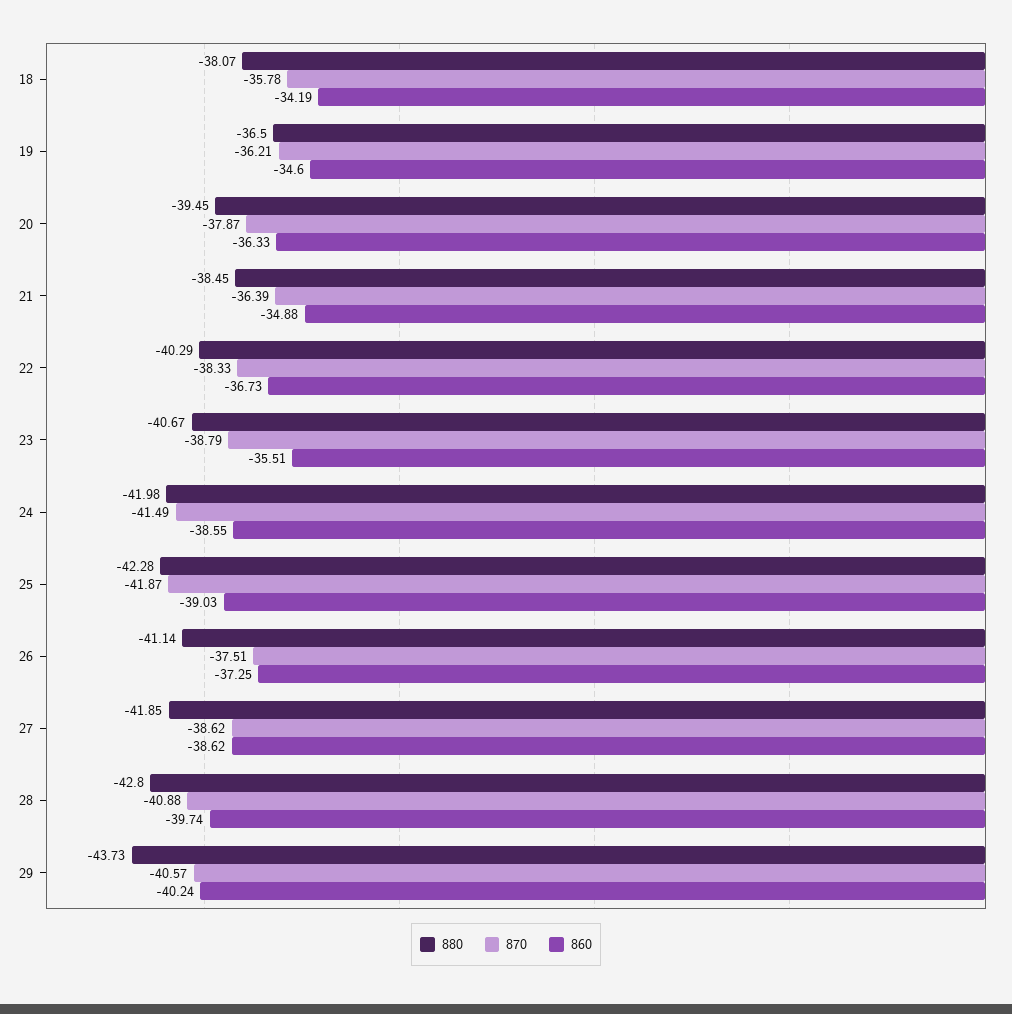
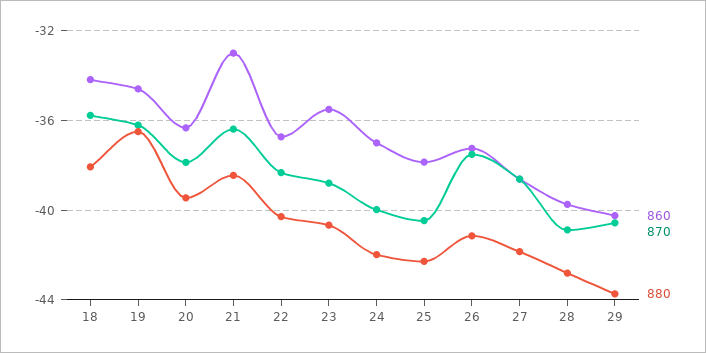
  {
    "880": {
      "18": -38.07,
      "19": -36.5,
      "20": -39.45,
      "21": -38.45,
      "22": -40.29,
      "23": -40.67,
      "24": -41.98,
      "25": -42.28,
      "26": -41.14,
      "27": -41.85,
      "28": -42.8,
      "29": -43.73
    },
    "870": {
      "18": -35.78,
      "19": -36.21,
      "20": -37.87,
      "21": -36.39,
      "22": -38.33,
      "23": -38.79,
-     "24": -41.49,
+     "24": -40,
-     "25": -41.87,
+     "25": -40.5,
      "26": -37.51,
      "27": -38.62,
      "28": -40.88,
      "29": -40.57
    },
    "860": {
      "18": -34.19,
      "19": -34.6,
      "20": -36.33,
-     "21": -34.88,
+     "21": -33,
      "22": -36.73,
      "23": -35.51,
-     "24": -38.55,
+     "24": -37,
-     "25": -39.03,
+     "25": -38,
      "26": -37.25,
      "27": -38.62,
      "28": -39.74,
      "29": -40.24
    }
  }

